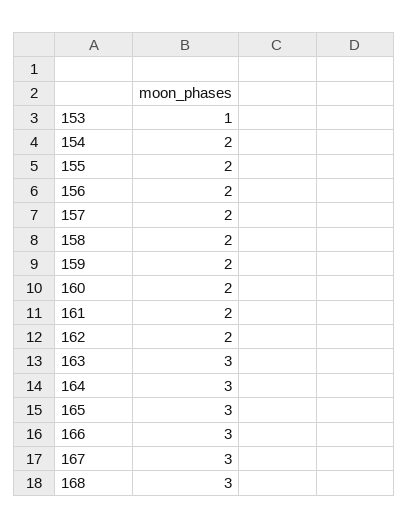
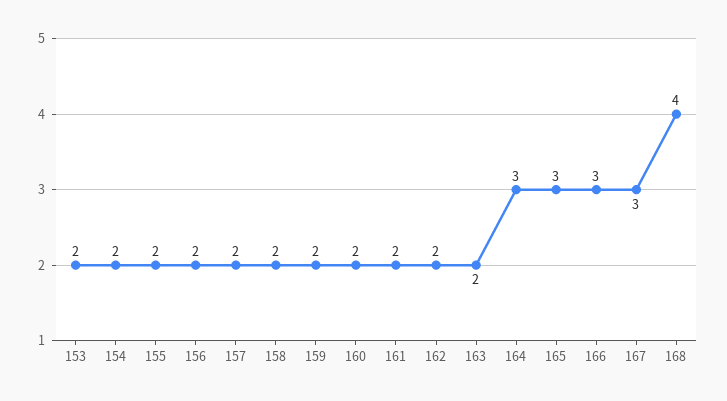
  {
-   "153": 1,
+   "153": 2,
    "154": 2,
    "155": 2,
    "156": 2,
    "157": 2,
    "158": 2,
    "159": 2,
    "160": 2,
    "161": 2,
    "162": 2,
-   "163": 3,
+   "163": 2,
    "164": 3,
    "165": 3,
    "166": 3,
    "167": 3,
-   "168": 3
+   "168": 4
  }

